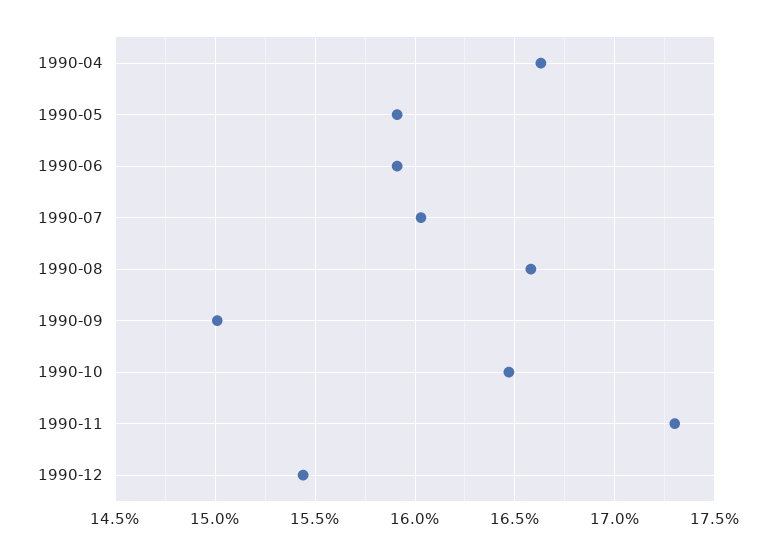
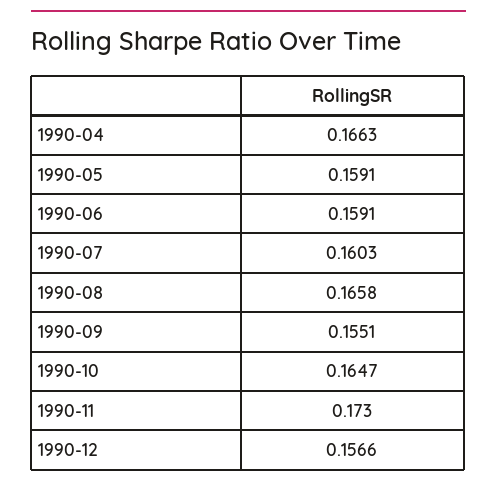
  {
    "1990-04": 0.1663,
    "1990-05": 0.1591,
    "1990-06": 0.1591,
    "1990-07": 0.1603,
    "1990-08": 0.1658,
-   "1990-09": 0.15,
+   "1990-09": 0.1551,
    "1990-10": 0.1647,
    "1990-11": 0.173,
-   "1990-12": 0.1545
+   "1990-12": 0.1566
  }

